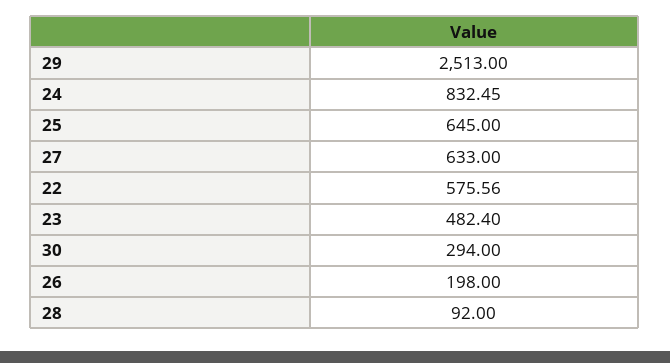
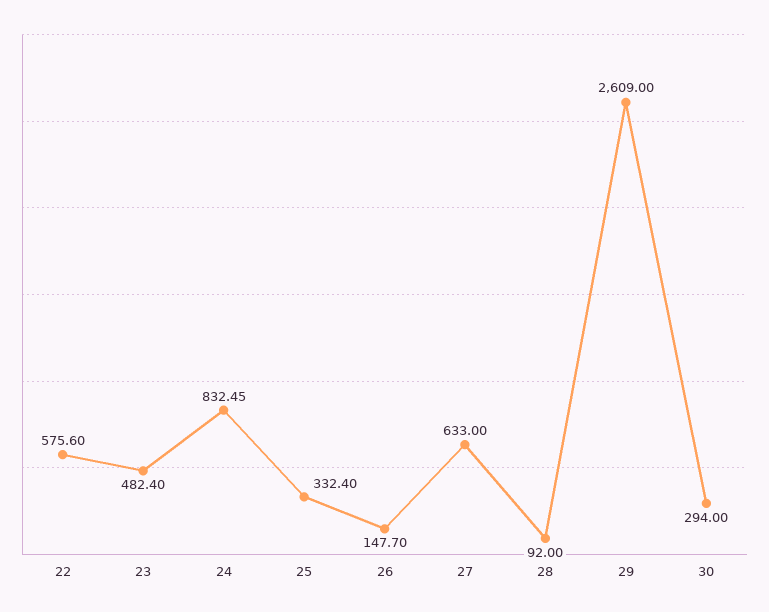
  {
-   "29": 2513,
+   "29": 2609,
    "24": 832.45,
-   "25": 645,
+   "25": 332.4,
    "27": 633,
-   "22": 575.56,
+   "22": 575.6,
    "23": 482.4,
    "30": 294,
-   "26": 198,
+   "26": 147.7,
    "28": 92
  }

